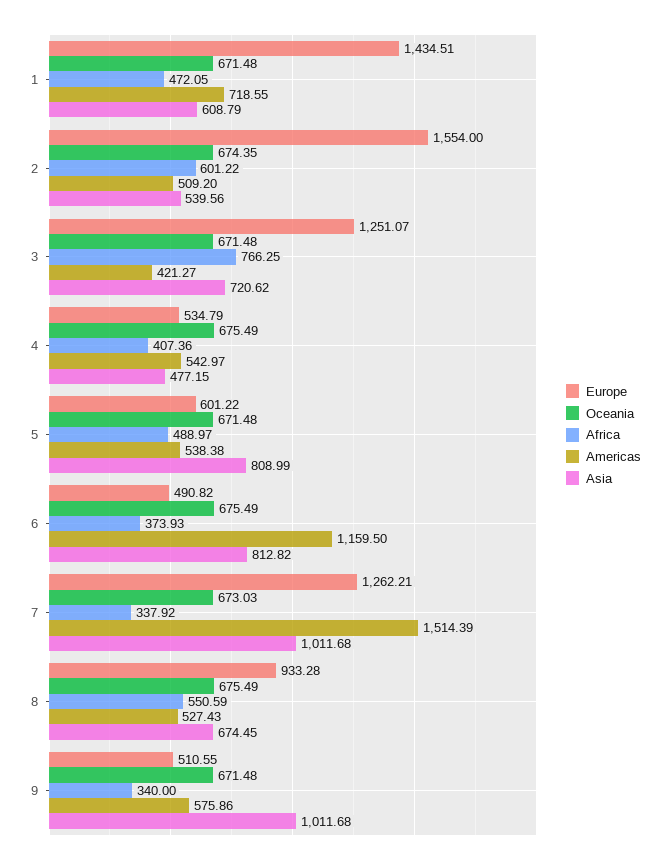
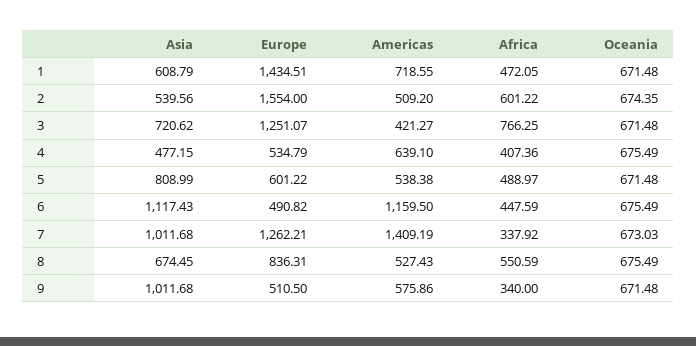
  {
    "Europe": {
      "1": 1434.51,
      "2": 1554,
      "3": 1251.07,
      "4": 534.79,
      "5": 601.22,
      "6": 490.82,
      "7": 1262.21,
-     "8": 933.28,
+     "8": 836.31,
-     "9": 510.55
+     "9": 510.5
    },
    "Oceania": {
      "1": 671.48,
      "2": 674.35,
      "3": 671.48,
      "4": 675.49,
      "5": 671.48,
      "6": 675.49,
      "7": 673.03,
      "8": 675.49,
      "9": 671.48
    },
    "Africa": {
      "1": 472.05,
      "2": 601.22,
      "3": 766.25,
      "4": 407.36,
      "5": 488.97,
-     "6": 373.93,
+     "6": 447.59,
      "7": 337.92,
      "8": 550.59,
      "9": 340
    },
    "Americas": {
      "1": 718.55,
      "2": 509.2,
      "3": 421.27,
-     "4": 542.97,
+     "4": 639.1,
      "5": 538.38,
      "6": 1159.5,
-     "7": 1514.39,
+     "7": 1409.19,
      "8": 527.43,
      "9": 575.86
    },
    "Asia": {
      "1": 608.79,
      "2": 539.56,
      "3": 720.62,
      "4": 477.15,
      "5": 808.99,
-     "6": 812.82,
+     "6": 1117.43,
      "7": 1011.68,
      "8": 674.45,
      "9": 1011.68
    }
  }

